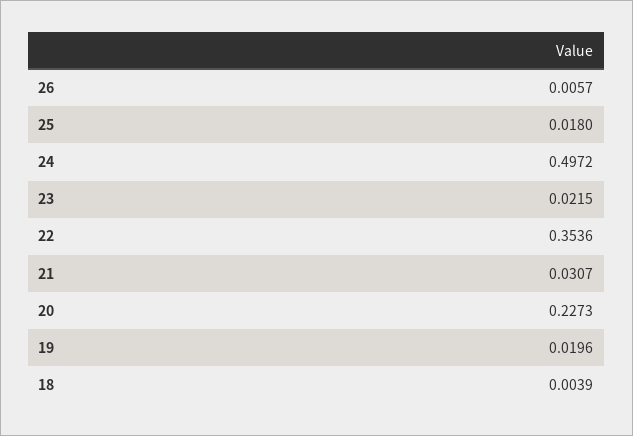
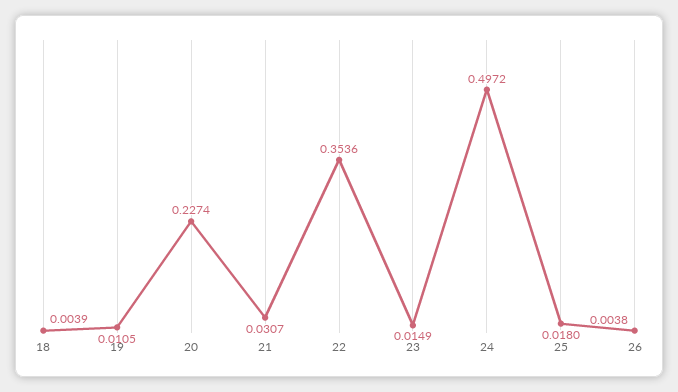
  {
-   "26": 0.0057,
+   "26": 0.0038,
    "25": 0.018,
    "24": 0.4972,
-   "23": 0.0215,
+   "23": 0.0149,
    "22": 0.3536,
    "21": 0.0307,
-   "20": 0.2273,
+   "20": 0.2274,
-   "19": 0.0196,
+   "19": 0.0105,
    "18": 0.0039
  }

